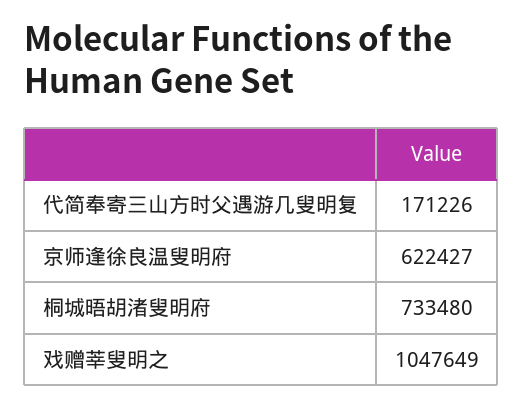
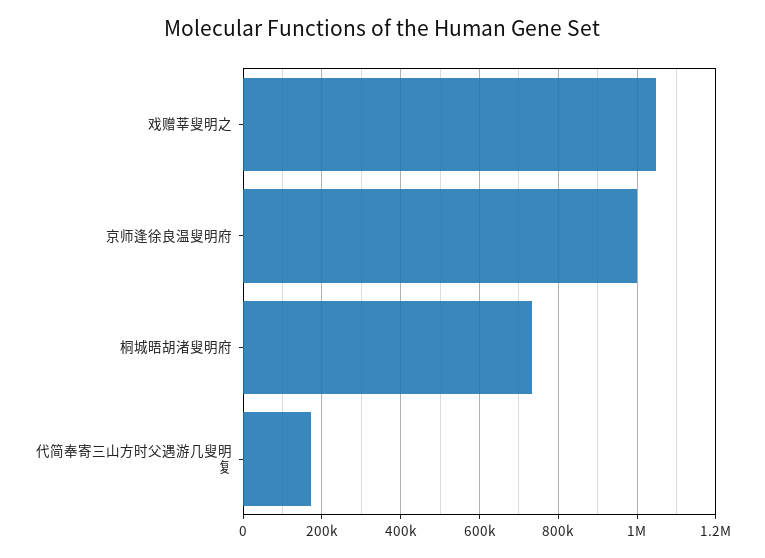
  {
    "代简奉寄三山方时父遇游几叟明复": 171226,
-   "京师逢徐良温叟明府": 622427,
+   "京师逢徐良温叟明府": 1000000,
    "桐城晤胡渚叟明府": 733480,
    "戏赠莘叟明之": 1047649
  }

